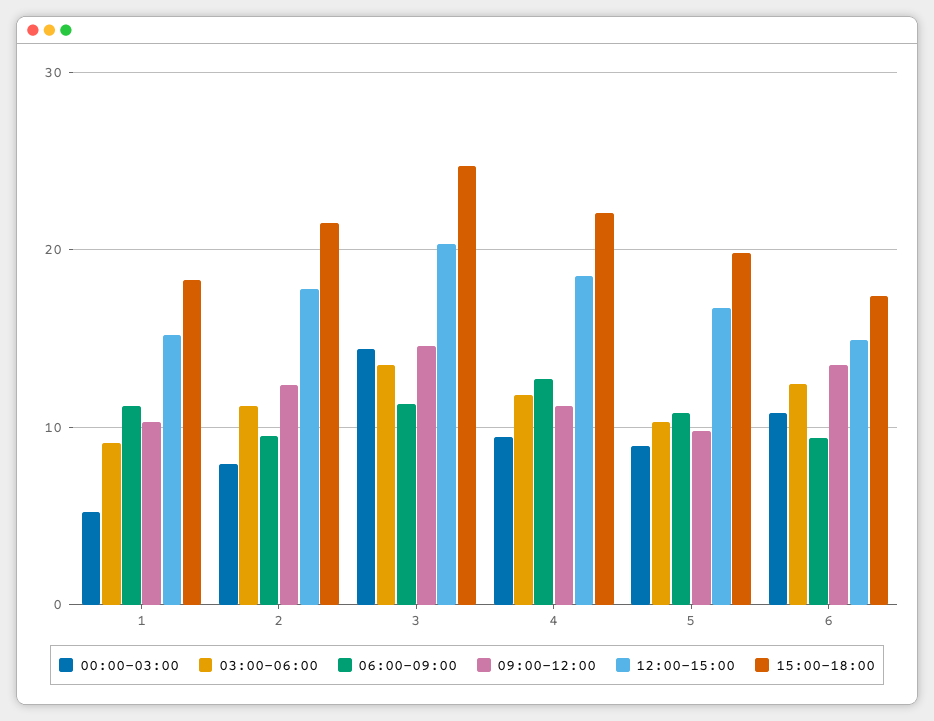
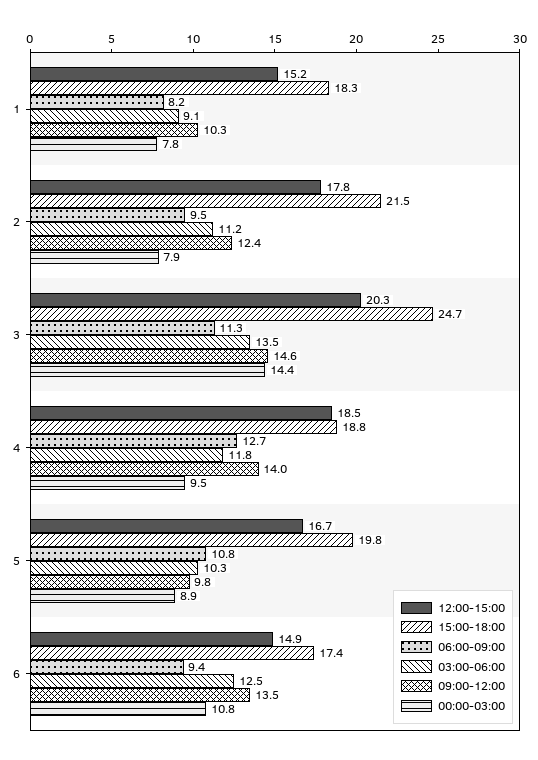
  {
    "00:00-03:00": {
-     "1": 5,
+     "1": 7.8,
      "2": 7.9,
      "3": 14.4,
      "4": 9.5,
      "5": 8.9,
      "6": 10.8
    },
    "03:00-06:00": {
      "1": 9.1,
      "2": 11.2,
      "3": 13.5,
      "4": 11.8,
      "5": 10.3,
      "6": 12.5
    },
    "06:00-09:00": {
-     "1": 11,
+     "1": 8.2,
      "2": 9.5,
      "3": 11.3,
      "4": 12.7,
      "5": 10.8,
      "6": 9.4
    },
    "09:00-12:00": {
      "1": 10.3,
      "2": 12.4,
      "3": 14.6,
-     "4": 11,
+     "4": 14,
      "5": 9.8,
      "6": 13.5
    },
    "12:00-15:00": {
      "1": 15.2,
      "2": 17.8,
      "3": 20.3,
      "4": 18.5,
      "5": 16.7,
      "6": 14.9
    },
    "15:00-18:00": {
      "1": 18.3,
      "2": 21.5,
      "3": 24.7,
-     "4": 22,
+     "4": 18.8,
      "5": 19.8,
      "6": 17.4
    }
  }

